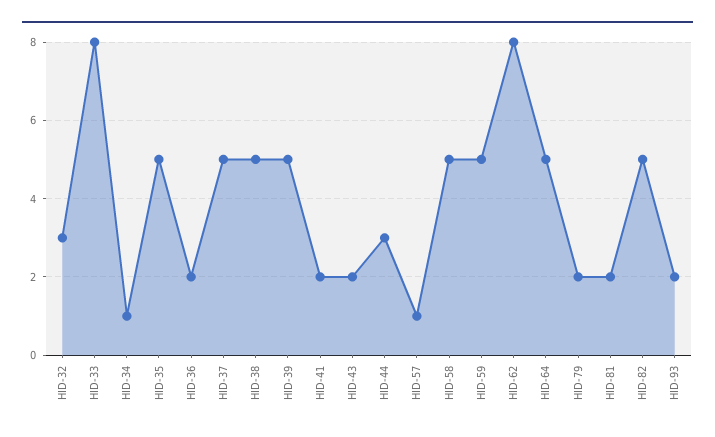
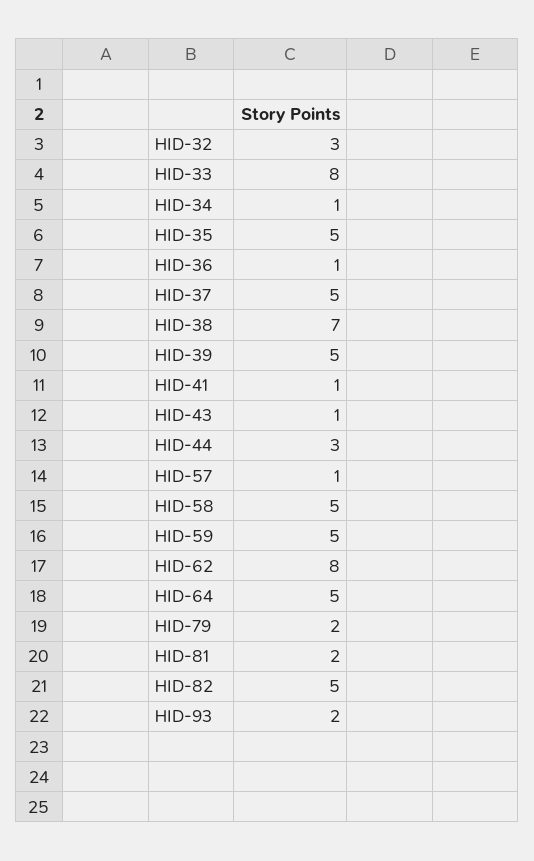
  {
    "HID-32": 3,
    "HID-33": 8,
    "HID-34": 1,
    "HID-35": 5,
-   "HID-36": 2,
+   "HID-36": 1,
    "HID-37": 5,
-   "HID-38": 5,
+   "HID-38": 7,
    "HID-39": 5,
-   "HID-41": 2,
+   "HID-41": 1,
-   "HID-43": 2,
+   "HID-43": 1,
    "HID-44": 3,
    "HID-57": 1,
    "HID-58": 5,
    "HID-59": 5,
    "HID-62": 8,
    "HID-64": 5,
    "HID-79": 2,
    "HID-81": 2,
    "HID-82": 5,
    "HID-93": 2
  }

